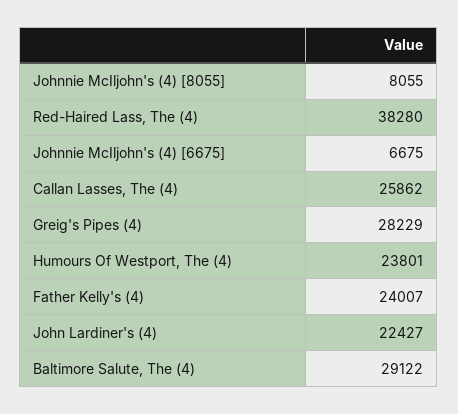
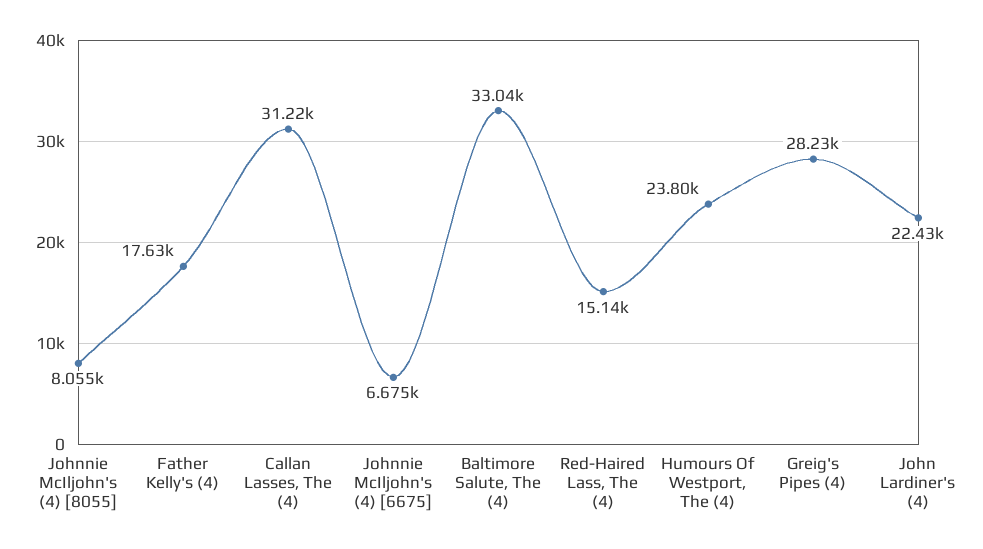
  {
    "Johnnie McIljohn's (4) [8055]": 8055,
-   "Red-Haired Lass, The (4)": 38280,
+   "Red-Haired Lass, The (4)": 15140,
    "Johnnie McIljohn's (4) [6675]": 6675,
-   "Callan Lasses, The (4)": 25862,
+   "Callan Lasses, The (4)": 31220,
    "Greig's Pipes (4)": 28229,
    "Humours Of Westport, The (4)": 23801,
-   "Father Kelly's (4)": 24007,
+   "Father Kelly's (4)": 17630,
    "John Lardiner's (4)": 22427,
-   "Baltimore Salute, The (4)": 29122
+   "Baltimore Salute, The (4)": 33040
  }

